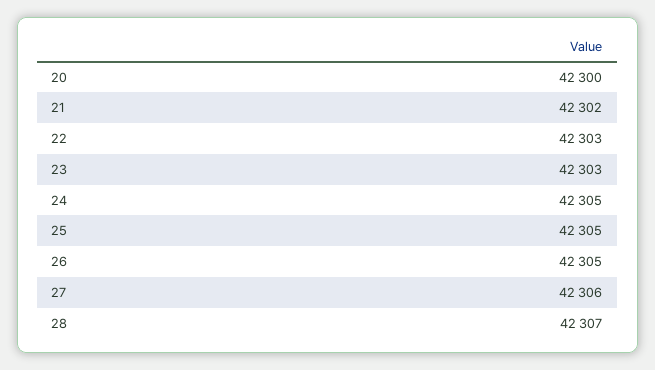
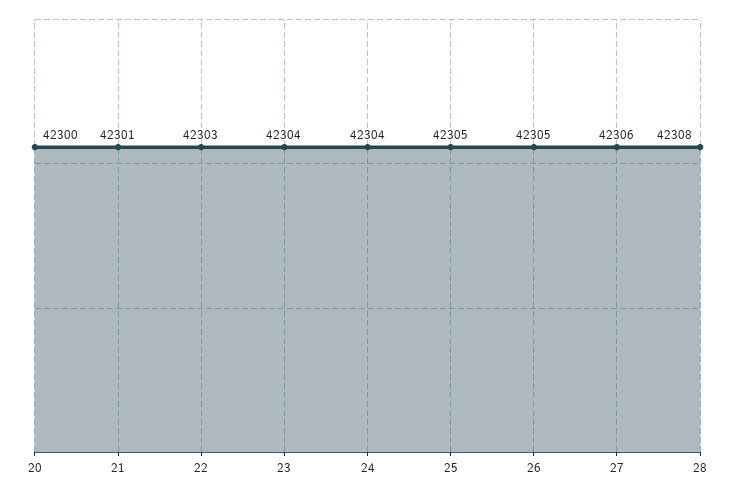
  {
    "20": 42300,
-   "21": 42302,
+   "21": 42301,
    "22": 42303,
-   "23": 42303,
+   "23": 42304,
-   "24": 42305,
+   "24": 42304,
    "25": 42305,
    "26": 42305,
    "27": 42306,
-   "28": 42307
+   "28": 42308
  }

